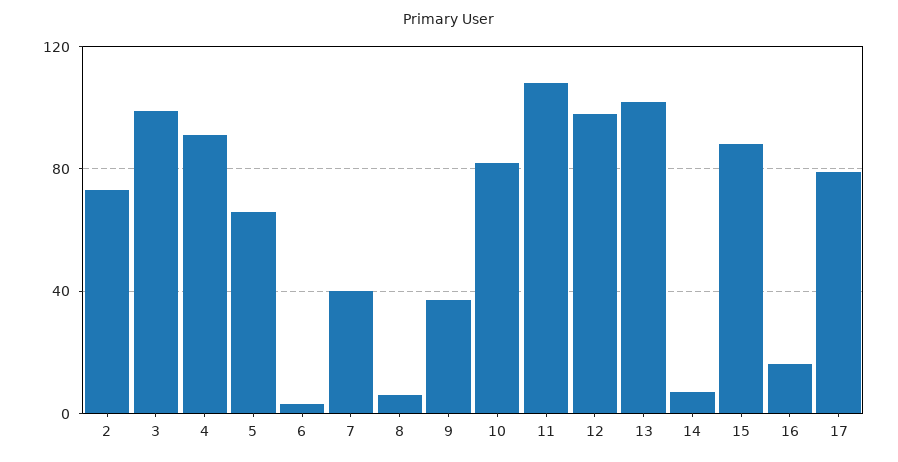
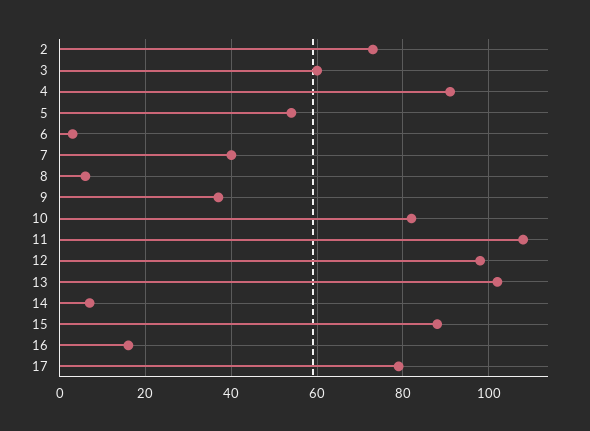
  {
    "2": 75,
-   "3": 100,
+   "3": 60,
    "4": 90,
-   "5": 65,
+   "5": 55,
    "6": 5,
    "7": 40,
    "8": 5,
    "9": 35,
    "10": 80,
    "11": 110,
    "12": 100,
    "13": 100,
    "14": 5,
    "15": 90,
    "16": 15,
    "17": 80
  }

